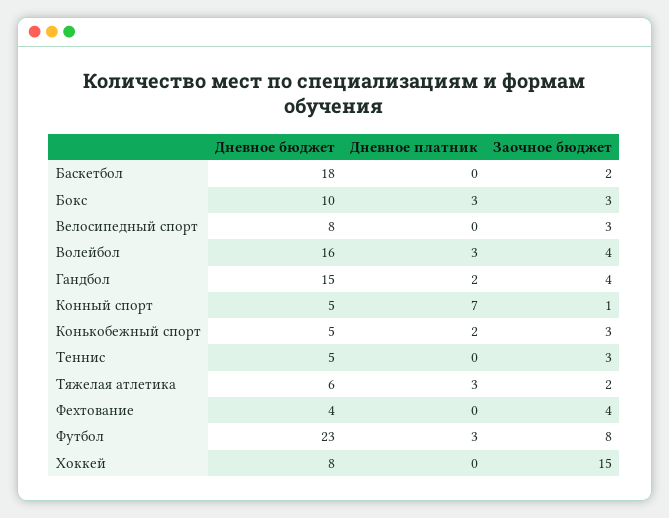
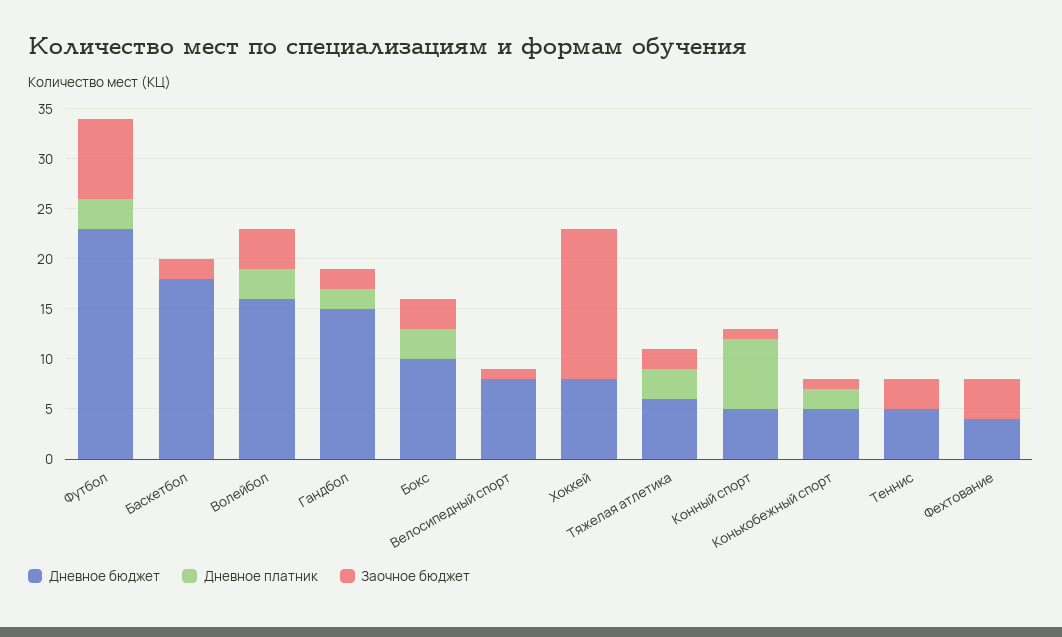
  {
    "Дневное бюджет": {
      "Баскетбол": 18,
      "Бокс": 10,
      "Велосипедный спорт": 8,
      "Волейбол": 16,
      "Гандбол": 15,
      "Конный спорт": 5,
      "Конькобежный спорт": 5,
      "Теннис": 5,
      "Тяжелая атлетика": 6,
      "Фехтование": 4,
      "Футбол": 23,
      "Хоккей": 8
    },
    "Дневное платник": {
      "Баскетбол": 0,
      "Бокс": 3,
      "Велосипедный спорт": 0,
      "Волейбол": 3,
      "Гандбол": 2,
      "Конный спорт": 7,
      "Конькобежный спорт": 2,
      "Теннис": 0,
      "Тяжелая атлетика": 3,
      "Фехтование": 0,
      "Футбол": 3,
      "Хоккей": 0
    },
    "Заочное бюджет": {
      "Баскетбол": 2,
      "Бокс": 3,
-     "Велосипедный спорт": 3,
+     "Велосипедный спорт": 1,
      "Волейбол": 4,
-     "Гандбол": 4,
+     "Гандбол": 2,
      "Конный спорт": 1,
-     "Конькобежный спорт": 3,
+     "Конькобежный спорт": 1,
      "Теннис": 3,
      "Тяжелая атлетика": 2,
      "Фехтование": 4,
      "Футбол": 8,
      "Хоккей": 15
    }
  }

